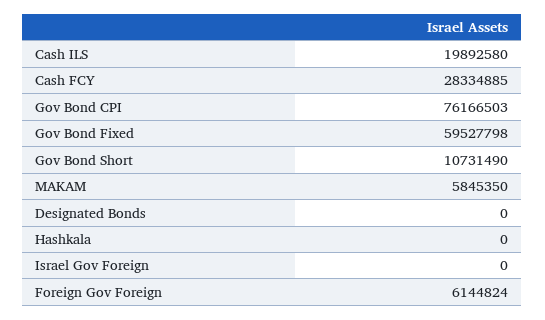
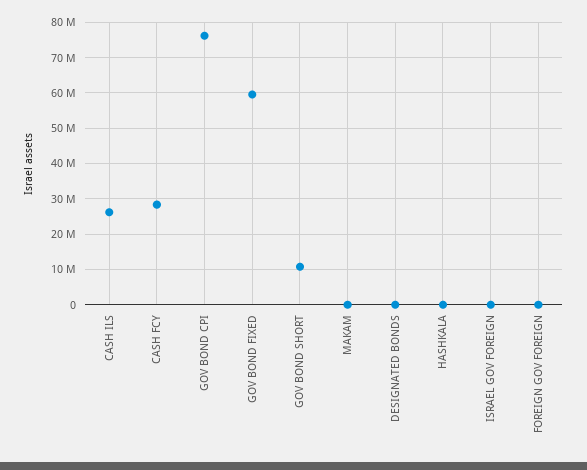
  {
-   "Cash ILS": 19892580,
+   "Cash ILS": 26000000,
    "Cash FCY": 28334885,
    "Gov Bond CPI": 76166503,
    "Gov Bond Fixed": 59527798,
    "Gov Bond Short": 10731490,
-   "MAKAM": 5845350,
+   "MAKAM": 0,
    "Designated Bonds": 0,
    "Hashkala": 0,
    "Israel Gov Foreign": 0,
-   "Foreign Gov Foreign": 6144824
+   "Foreign Gov Foreign": 0
  }

